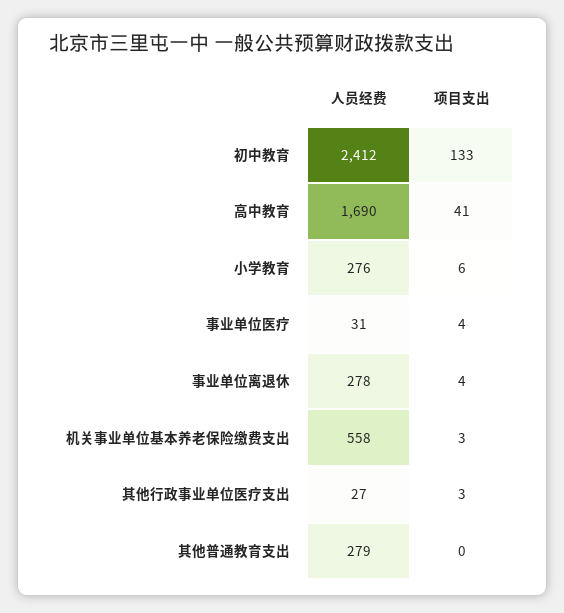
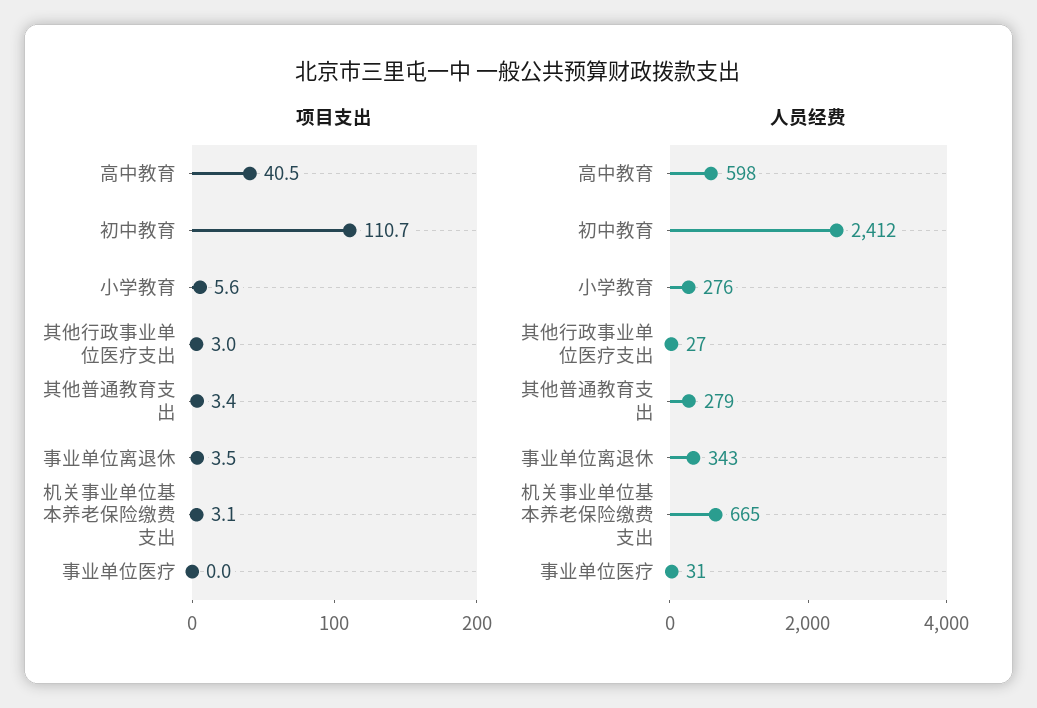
  {
    "人员经费": {
      "初中教育": 2412,
-     "高中教育": 1690,
+     "高中教育": 598,
      "小学教育": 276,
      "事业单位医疗": 31,
-     "事业单位离退休": 278,
+     "事业单位离退休": 343,
-     "机关事业单位基本养老保险缴费支出": 558,
+     "机关事业单位基本养老保险缴费支出": 665,
      "其他行政事业单位医疗支出": 27,
      "其他普通教育支出": 279
    },
    "项目支出": {
-     "初中教育": 133,
+     "初中教育": 110.7,
      "高中教育": 40.5,
      "小学教育": 5.6,
-     "事业单位医疗": 4,
+     "事业单位医疗": 0,
      "事业单位离退休": 3.5,
      "机关事业单位基本养老保险缴费支出": 3.1,
      "其他行政事业单位医疗支出": 3,
-     "其他普通教育支出": 0
+     "其他普通教育支出": 3.4
    }
  }

